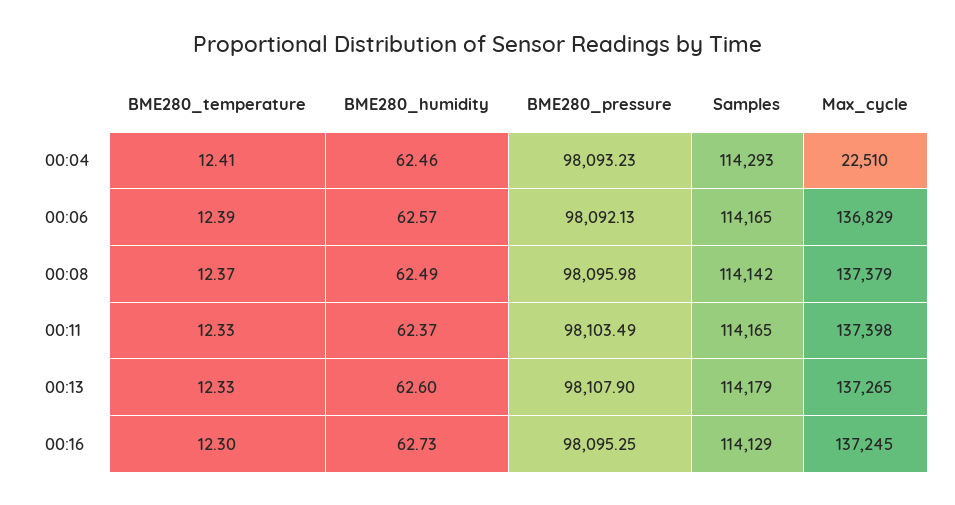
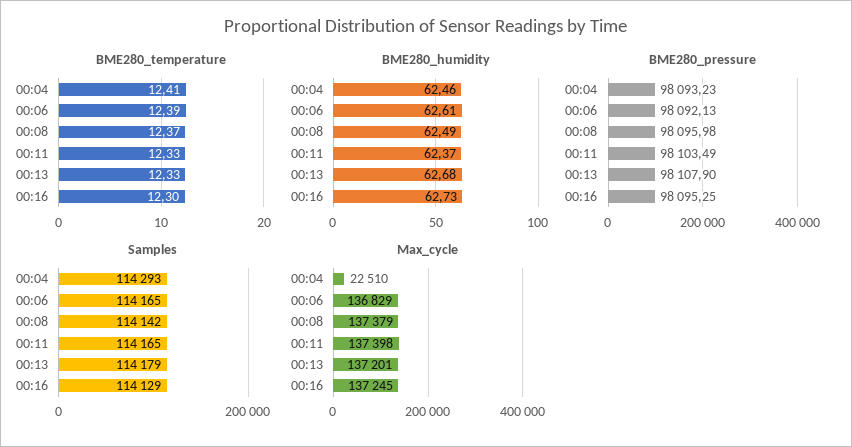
  {
    "BME280_temperature": {
      "00:04": 12.41,
      "00:06": 12.39,
      "00:08": 12.37,
      "00:11": 12.33,
      "00:13": 12.33,
      "00:16": 12.3
    },
    "BME280_humidity": {
      "00:04": 62.46,
-     "00:06": 62.57,
+     "00:06": 62.61,
      "00:08": 62.49,
      "00:11": 62.37,
-     "00:13": 62.6,
+     "00:13": 62.68,
      "00:16": 62.73
    },
    "BME280_pressure": {
      "00:04": 98093.23,
      "00:06": 98092.13,
      "00:08": 98095.98,
      "00:11": 98103.49,
      "00:13": 98107.9,
      "00:16": 98095.25
    },
    "Samples": {
      "00:04": 114293,
      "00:06": 114165,
      "00:08": 114142,
      "00:11": 114165,
      "00:13": 114179,
      "00:16": 114129
    },
    "Max_cycle": {
      "00:04": 22510,
      "00:06": 136829,
      "00:08": 137379,
      "00:11": 137398,
-     "00:13": 137265,
+     "00:13": 137201,
      "00:16": 137245
    }
  }

